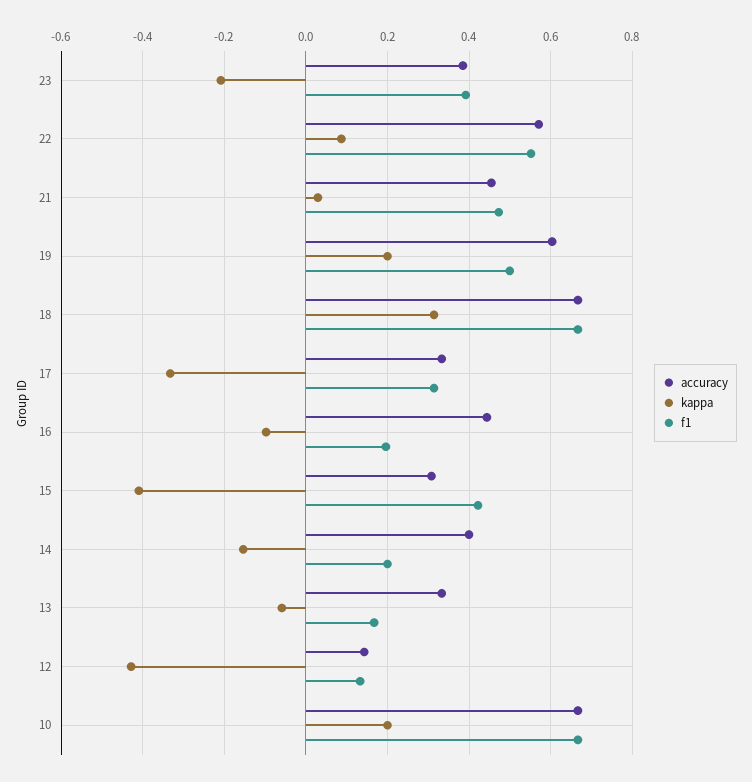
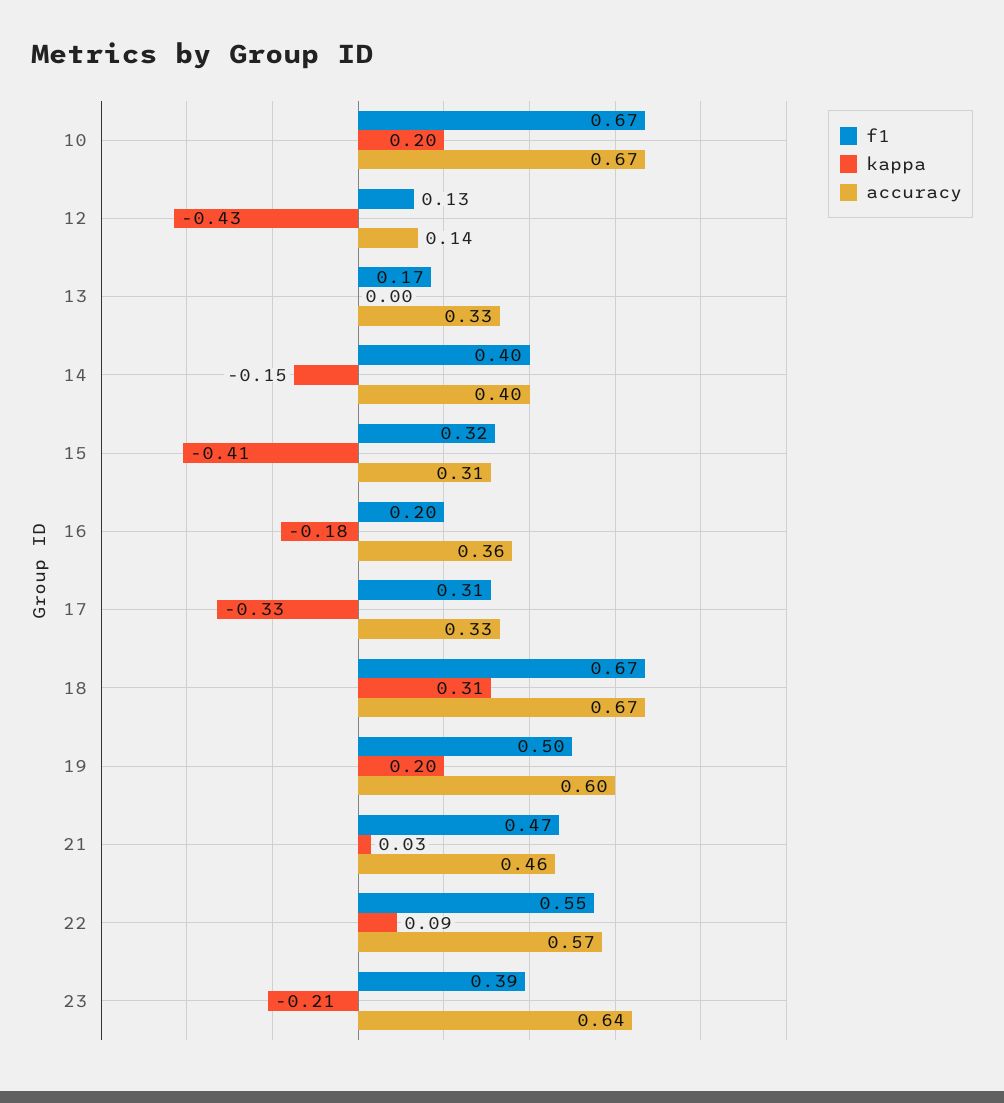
  {
    "accuracy": {
-     "23": 0.38,
+     "23": 0.64,
      "22": 0.57,
      "21": 0.46,
      "19": 0.6,
      "18": 0.67,
      "17": 0.33,
-     "16": 0.44,
+     "16": 0.36,
      "15": 0.31,
      "14": 0.4,
      "13": 0.33,
      "12": 0.14,
      "10": 0.67
    },
    "kappa": {
      "23": -0.21,
      "22": 0.09,
      "21": 0.03,
      "19": 0.2,
      "18": 0.31,
      "17": -0.33,
-     "16": -0.1,
+     "16": -0.18,
      "15": -0.41,
      "14": -0.15,
-     "13": -0.06,
+     "13": 0,
      "12": -0.43,
      "10": 0.2
    },
    "f1": {
      "23": 0.39,
      "22": 0.55,
      "21": 0.47,
      "19": 0.5,
      "18": 0.67,
      "17": 0.31,
      "16": 0.2,
-     "15": 0.42,
+     "15": 0.32,
-     "14": 0.2,
+     "14": 0.4,
      "13": 0.17,
      "12": 0.13,
      "10": 0.67
    }
  }

